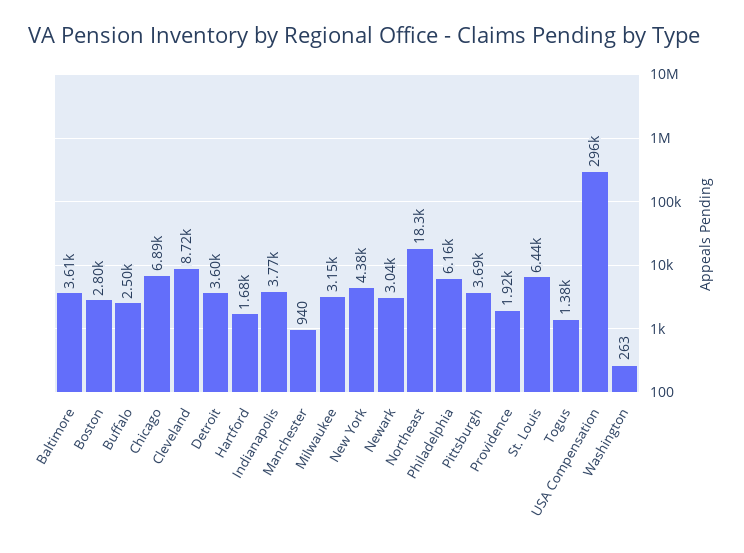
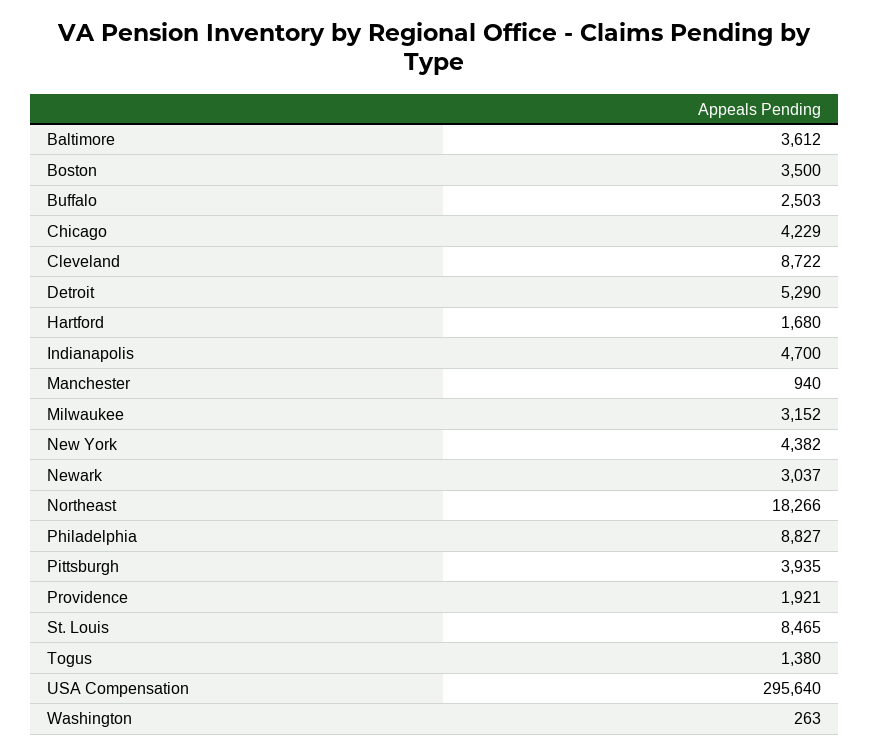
  {
    "Baltimore": 3612,
-   "Boston": 2800,
+   "Boston": 3500,
    "Buffalo": 2503,
-   "Chicago": 6890,
+   "Chicago": 4229,
    "Cleveland": 8722,
-   "Detroit": 3600,
+   "Detroit": 5290,
    "Hartford": 1680,
-   "Indianapolis": 3770,
+   "Indianapolis": 4700,
    "Manchester": 940,
    "Milwaukee": 3152,
    "New York": 4382,
    "Newark": 3037,
    "Northeast": 18266,
-   "Philadelphia": 6160,
+   "Philadelphia": 8827,
-   "Pittsburgh": 3690,
+   "Pittsburgh": 3935,
    "Providence": 1921,
-   "St. Louis": 6440,
+   "St. Louis": 8465,
    "Togus": 1380,
    "USA Compensation": 295640,
    "Washington": 263
  }

